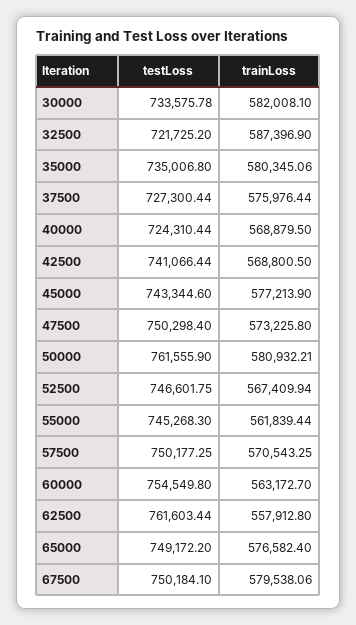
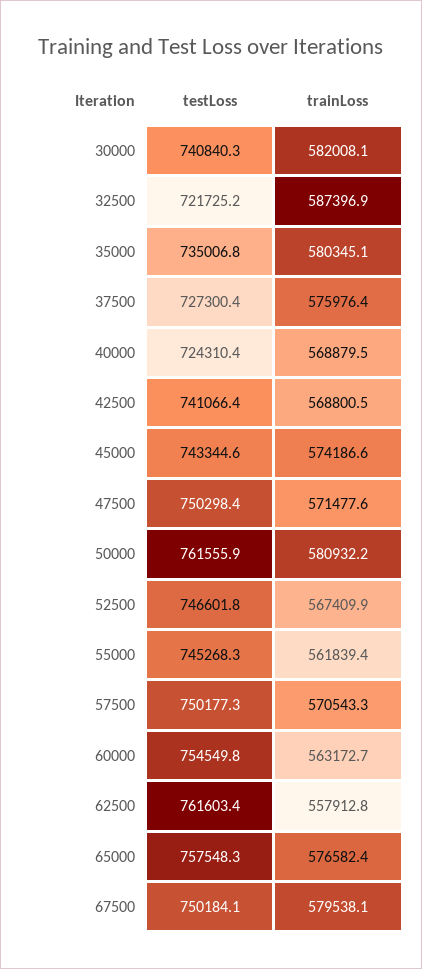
  {
    "testLoss": {
-     "30000": 733575.78,
+     "30000": 740840.3,
      "32500": 721725.2,
      "35000": 735006.8,
      "37500": 727300.44,
      "40000": 724310.44,
      "42500": 741066.44,
      "45000": 743344.6,
      "47500": 750298.4,
      "50000": 761555.9,
      "52500": 746601.75,
      "55000": 745268.3,
      "57500": 750177.25,
      "60000": 754549.8,
      "62500": 761603.44,
-     "65000": 749172.2,
+     "65000": 757548.3,
      "67500": 750184.1
    },
    "trainLoss": {
      "30000": 582008.1,
      "32500": 587396.9,
      "35000": 580345.06,
      "37500": 575976.44,
      "40000": 568879.5,
      "42500": 568800.5,
-     "45000": 577213.9,
+     "45000": 574186.6,
-     "47500": 573225.8,
+     "47500": 571477.6,
      "50000": 580932.21,
      "52500": 567409.94,
      "55000": 561839.44,
      "57500": 570543.25,
      "60000": 563172.7,
      "62500": 557912.8,
      "65000": 576582.4,
      "67500": 579538.06
    }
  }

